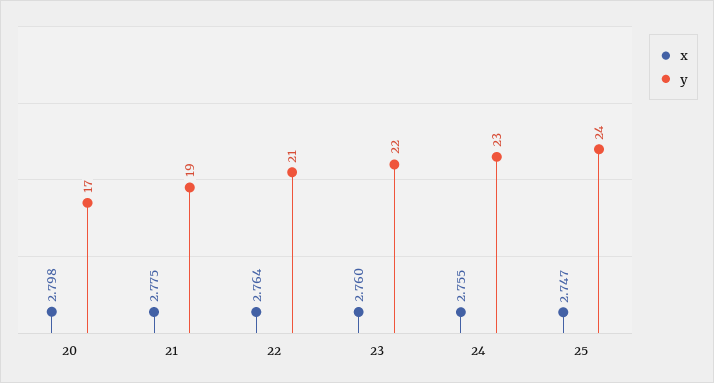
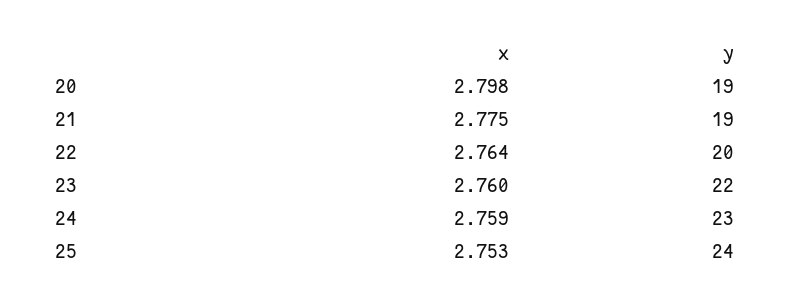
  {
    "x": {
      "20": 2.798,
      "21": 2.775,
      "22": 2.764,
      "23": 2.76,
-     "24": 2.755,
+     "24": 2.759,
-     "25": 2.747
+     "25": 2.753
    },
    "y": {
-     "20": 17,
+     "20": 19,
      "21": 19,
-     "22": 21,
+     "22": 20,
      "23": 22,
      "24": 23,
      "25": 24
    }
  }

